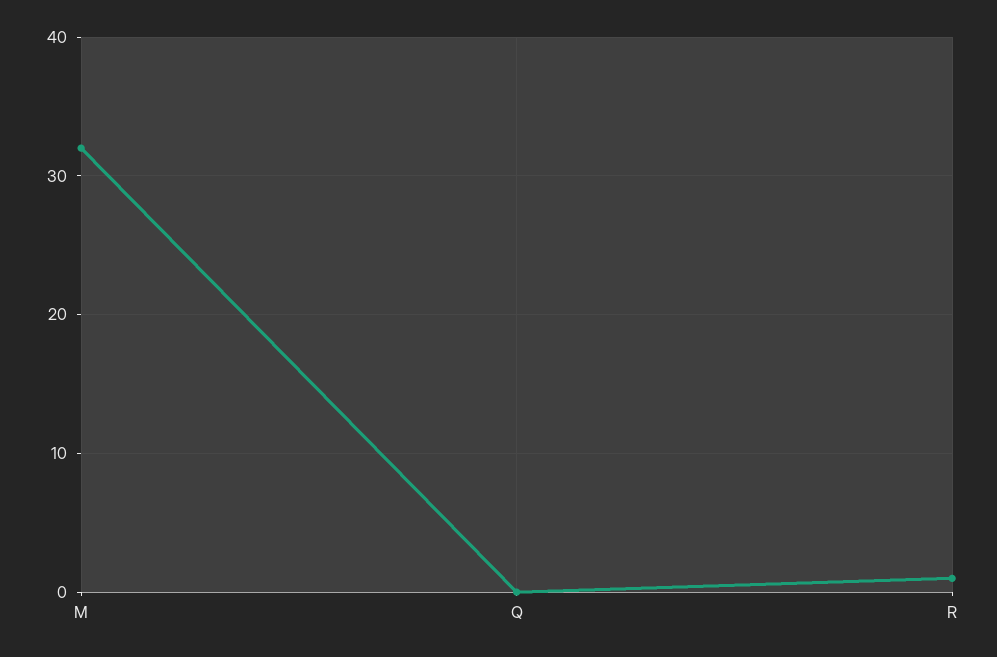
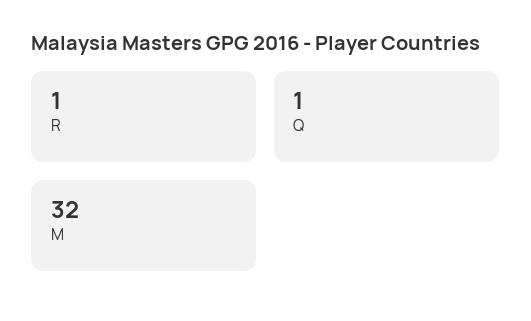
  {
    "M": 32,
-   "Q": 0,
+   "Q": 1,
    "R": 1
  }

